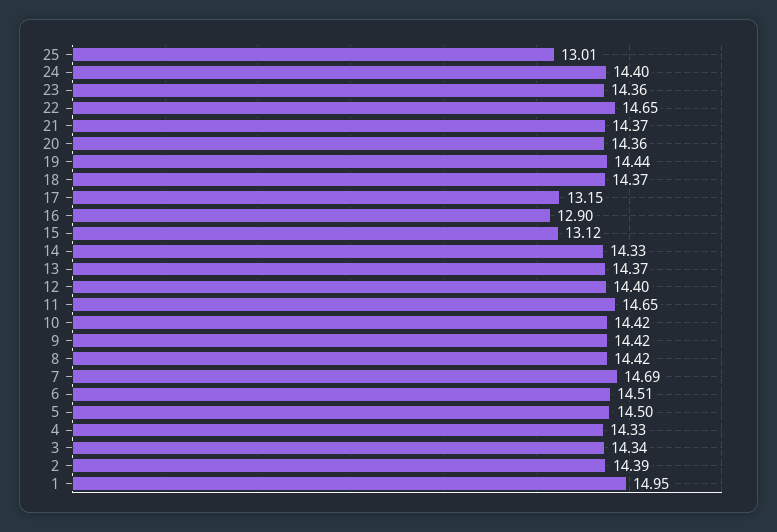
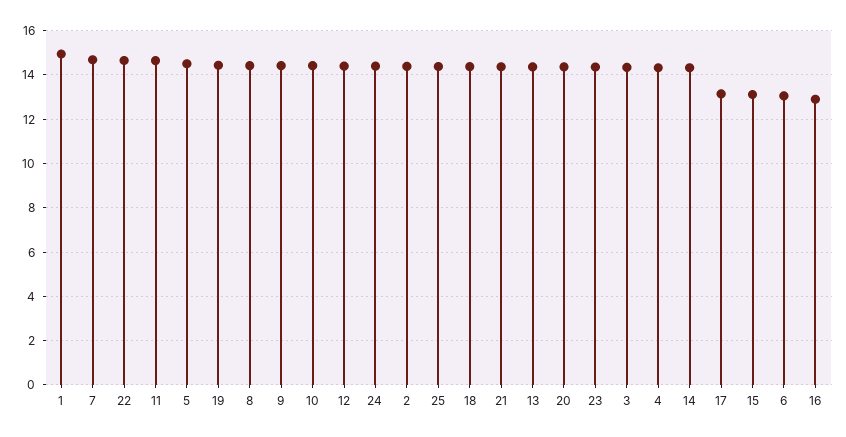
  {
-   "25": 13.01,
+   "25": 14.5,
    "24": 14.4,
    "23": 14.36,
    "22": 14.65,
    "21": 14.37,
    "20": 14.36,
    "19": 14.44,
    "18": 14.37,
    "17": 13.15,
    "16": 12.9,
    "15": 13.12,
    "14": 14.33,
    "13": 14.37,
    "12": 14.4,
    "11": 14.65,
    "10": 14.42,
    "9": 14.42,
    "8": 14.42,
    "7": 14.69,
-   "6": 14.51,
+   "6": 13,
    "5": 14.5,
    "4": 14.33,
    "3": 14.34,
    "2": 14.39,
    "1": 14.95
  }

